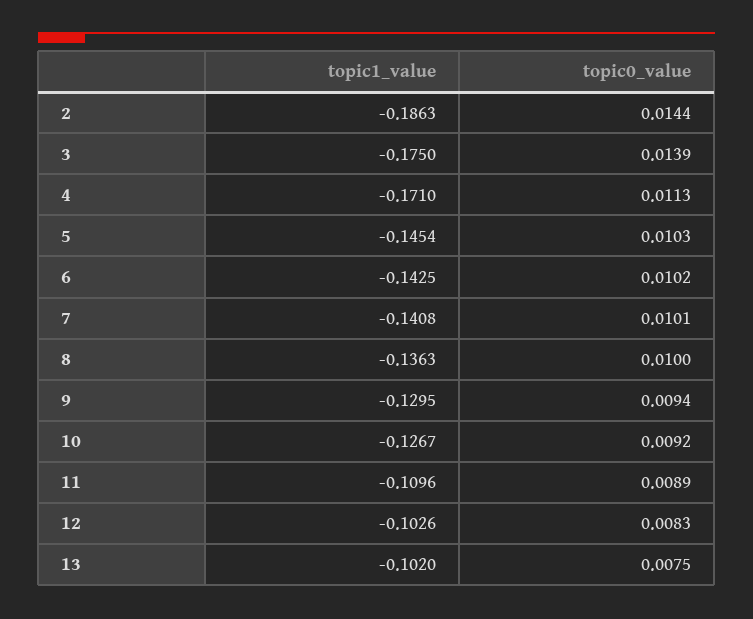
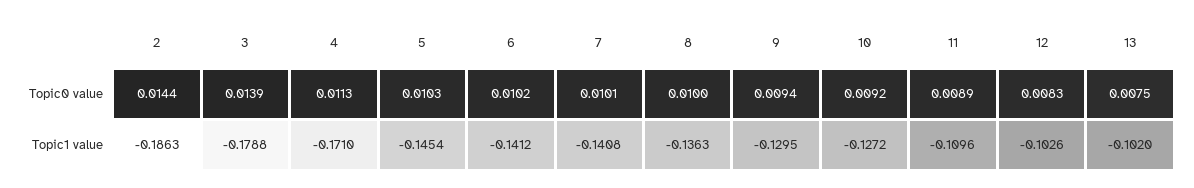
  {
    "topic1_value": {
      "2": -0.1863,
-     "3": -0.175,
+     "3": -0.1788,
      "4": -0.171,
      "5": -0.1454,
-     "6": -0.1425,
+     "6": -0.1412,
      "7": -0.1408,
      "8": -0.1363,
      "9": -0.1295,
-     "10": -0.1267,
+     "10": -0.1272,
      "11": -0.1096,
      "12": -0.1026,
      "13": -0.102
    },
    "topic0_value": {
      "2": 0.0144,
      "3": 0.0139,
      "4": 0.0113,
      "5": 0.0103,
      "6": 0.0102,
      "7": 0.0101,
      "8": 0.01,
      "9": 0.0094,
      "10": 0.0092,
      "11": 0.0089,
      "12": 0.0083,
      "13": 0.0075
    }
  }

